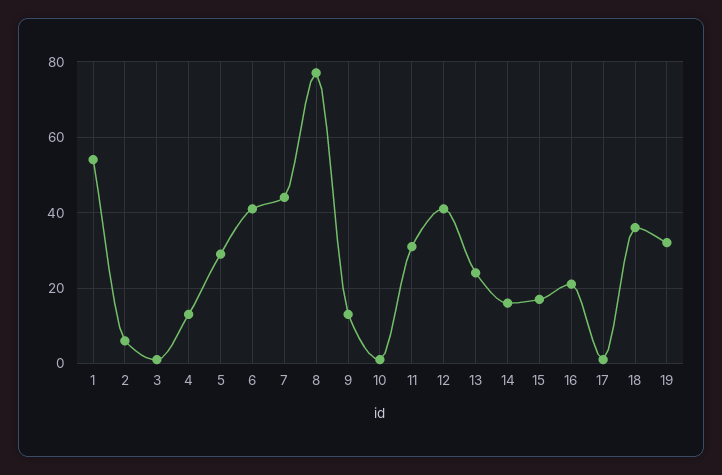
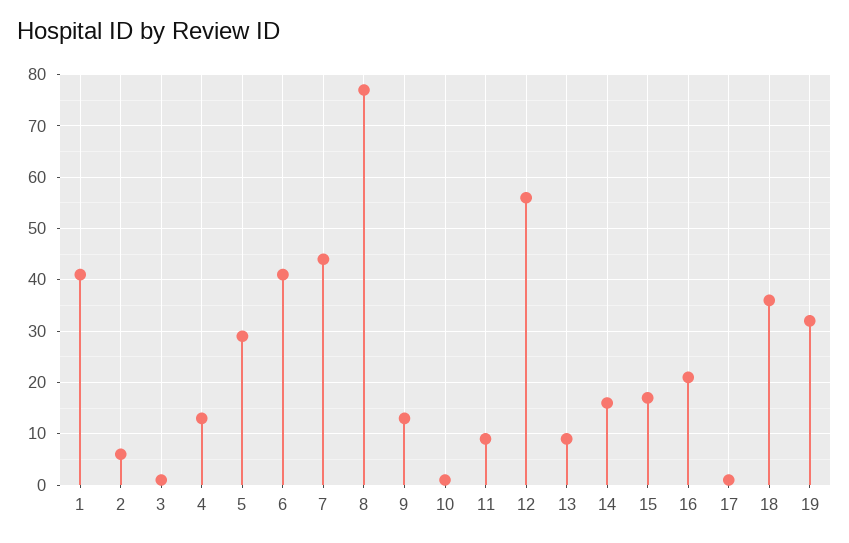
  {
-   "1": 55,
+   "1": 40,
    "2": 5,
    "3": 0,
    "4": 15,
    "5": 30,
    "6": 40,
    "7": 45,
    "8": 75,
    "9": 15,
    "10": 0,
-   "11": 30,
+   "11": 10,
-   "12": 40,
+   "12": 55,
-   "13": 25,
+   "13": 10,
    "14": 15,
    "15": 15,
    "16": 20,
    "17": 0,
    "18": 35,
    "19": 30
  }

